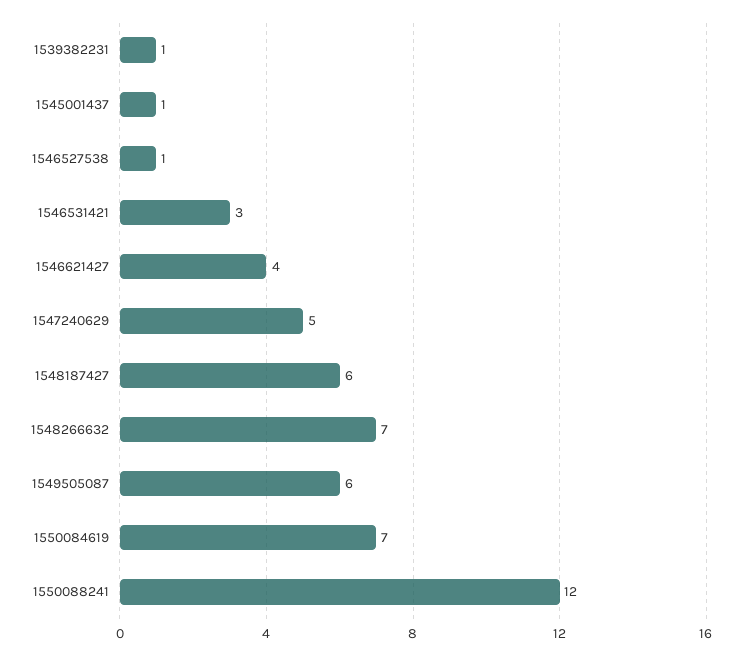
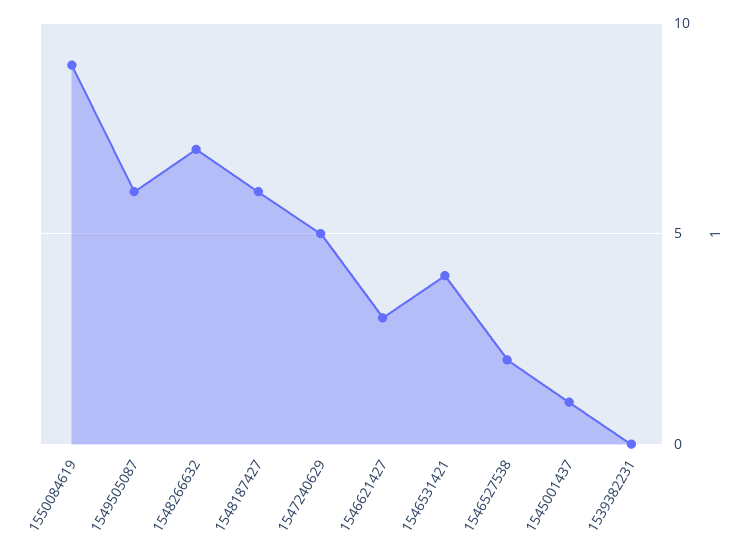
  {
-   "1539382231": 1,
+   "1539382231": 0,
    "1545001437": 1,
-   "1546527538": 1,
+   "1546527538": 2,
-   "1546531421": 3,
+   "1546531421": 4,
-   "1546621427": 4,
+   "1546621427": 3,
    "1547240629": 5,
    "1548187427": 6,
    "1548266632": 7,
    "1549505087": 6,
-   "1550084619": 7,
+   "1550084619": 9
-   "1550088241": 12
  }

